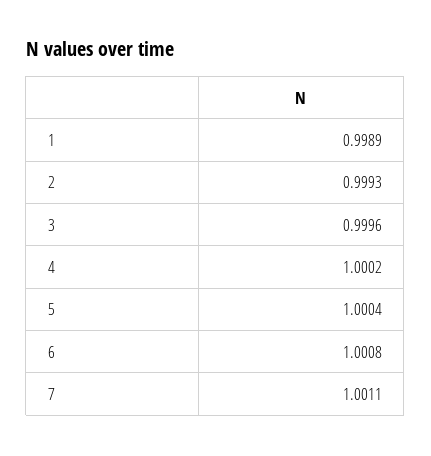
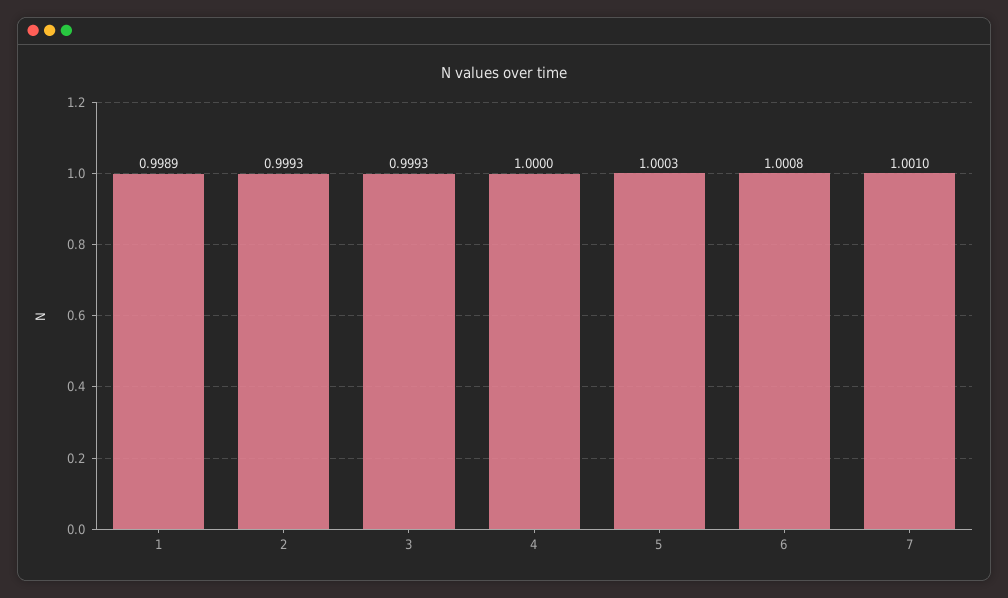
  {
    "1": 0.9989,
    "2": 0.9993,
-   "3": 0.9996,
+   "3": 0.9993,
-   "4": 1.0002,
+   "4": 1,
-   "5": 1.0004,
+   "5": 1.0003,
    "6": 1.0008,
-   "7": 1.0011
+   "7": 1.001
  }

